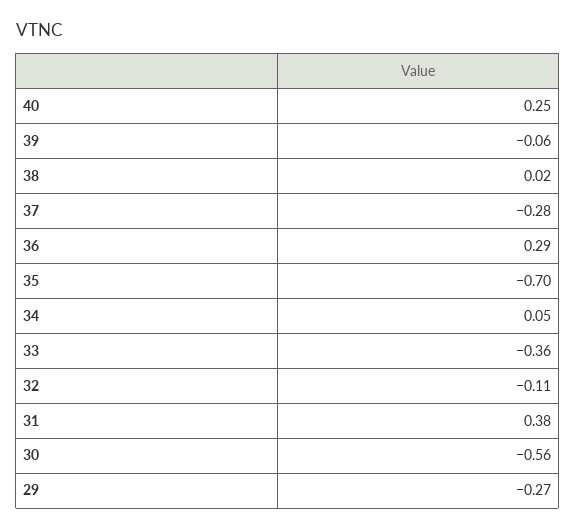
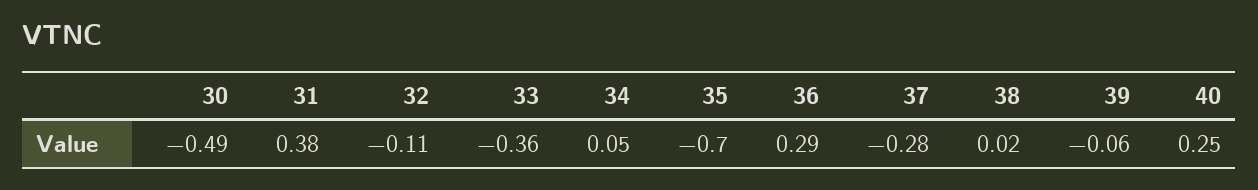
  {
    "40": 0.25,
    "39": -0.06,
    "38": 0.02,
    "37": -0.28,
    "36": 0.29,
    "35": -0.7,
    "34": 0.05,
    "33": -0.36,
    "32": -0.11,
    "31": 0.38,
-   "30": -0.56,
+   "30": -0.49
-   "29": -0.27
  }

